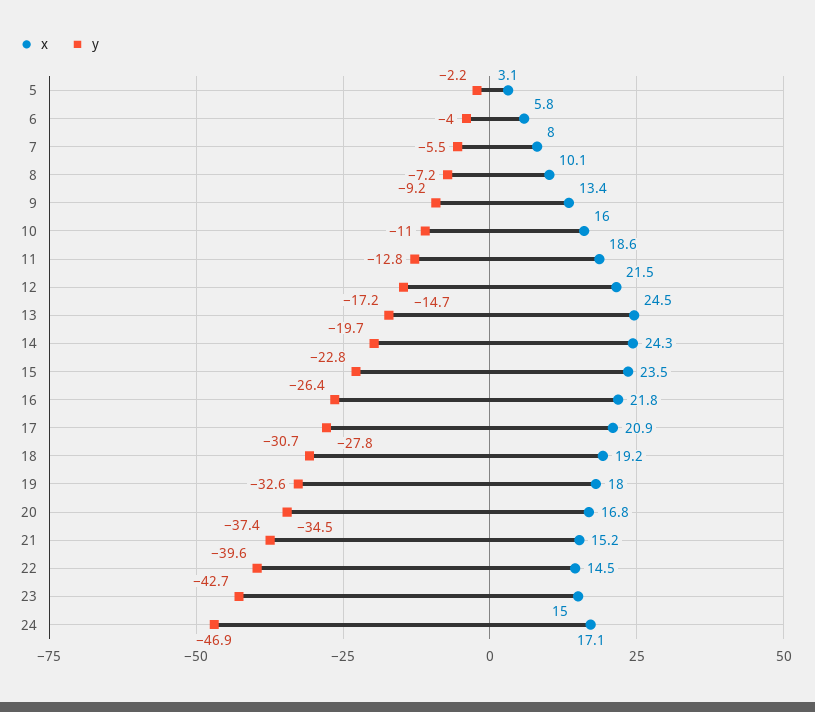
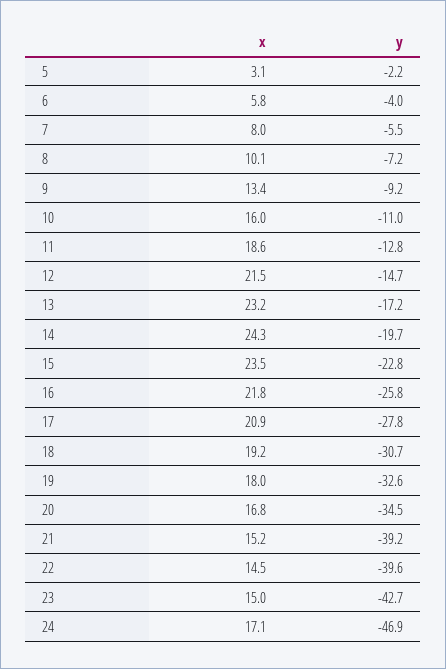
  {
    "x": {
      "5": 3.1,
      "6": 5.8,
      "7": 8,
      "8": 10.1,
      "9": 13.4,
      "10": 16,
      "11": 18.6,
      "12": 21.5,
-     "13": 24.5,
+     "13": 23.2,
      "14": 24.3,
      "15": 23.5,
      "16": 21.8,
      "17": 20.9,
      "18": 19.2,
      "19": 18,
      "20": 16.8,
      "21": 15.2,
      "22": 14.5,
      "23": 15,
      "24": 17.1
    },
    "y": {
      "5": -2.2,
      "6": -4,
      "7": -5.5,
      "8": -7.2,
      "9": -9.2,
      "10": -11,
      "11": -12.8,
      "12": -14.7,
      "13": -17.2,
      "14": -19.7,
      "15": -22.8,
-     "16": -26.4,
+     "16": -25.8,
      "17": -27.8,
      "18": -30.7,
      "19": -32.6,
      "20": -34.5,
-     "21": -37.4,
+     "21": -39.2,
      "22": -39.6,
      "23": -42.7,
      "24": -46.9
    }
  }

